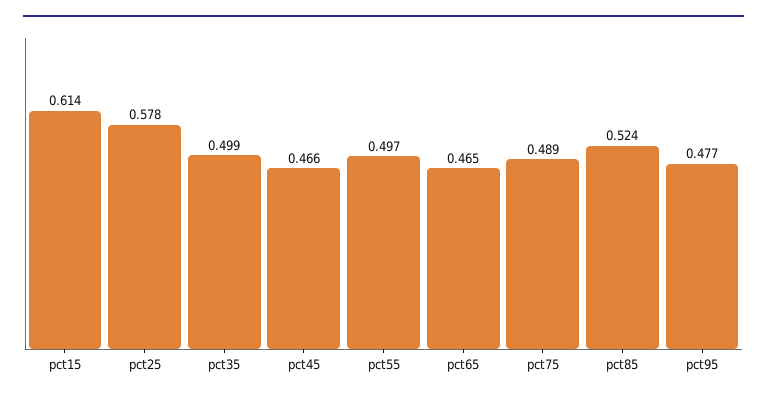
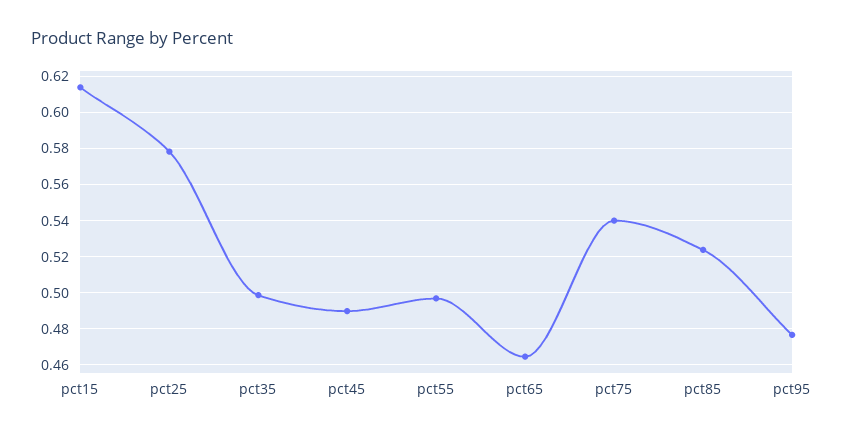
  {
    "pct15": 0.614,
    "pct25": 0.578,
    "pct35": 0.499,
-   "pct45": 0.466,
+   "pct45": 0.49,
    "pct55": 0.497,
    "pct65": 0.465,
-   "pct75": 0.489,
+   "pct75": 0.54,
    "pct85": 0.524,
    "pct95": 0.477
  }

